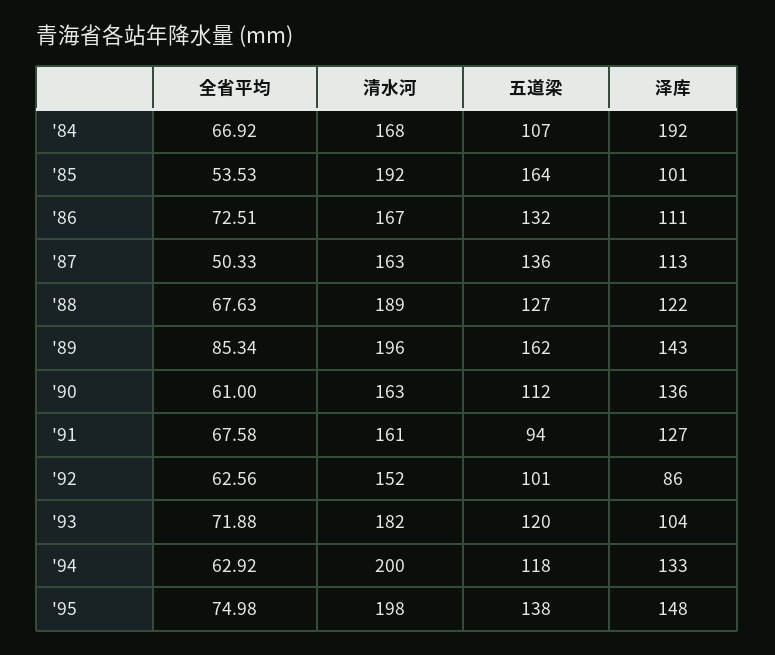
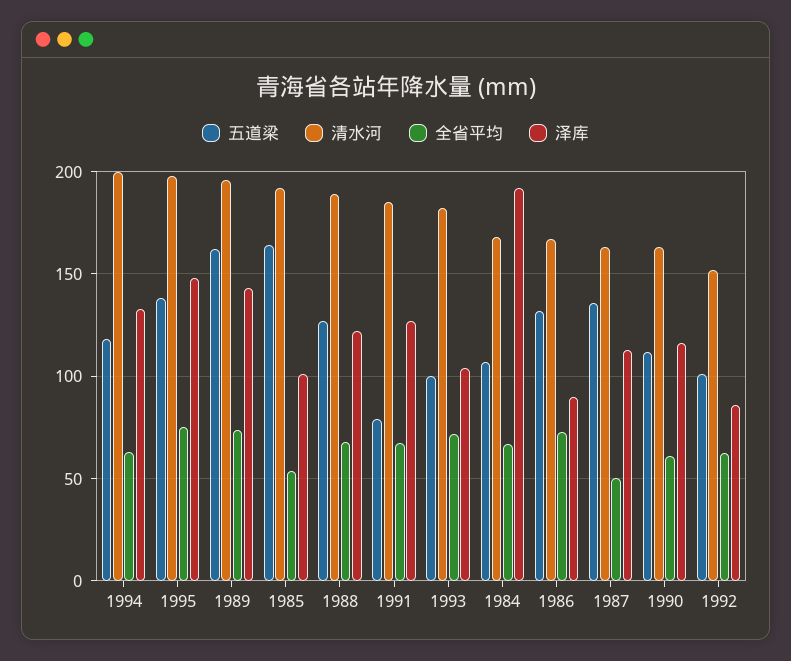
  {
    "全省平均": {
      "'84": 66.92,
      "'85": 53.53,
      "'86": 72.51,
      "'87": 50.33,
      "'88": 67.63,
-     "'89": 85.34,
+     "'89": 75,
      "'90": 61,
      "'91": 67.58,
      "'92": 62.56,
      "'93": 71.88,
      "'94": 62.92,
      "'95": 74.98
    },
    "清水河": {
      "'84": 168,
      "'85": 192,
      "'86": 167,
      "'87": 163,
      "'88": 189,
      "'89": 196,
      "'90": 163,
-     "'91": 161,
+     "'91": 185,
      "'92": 152,
      "'93": 182,
      "'94": 200,
      "'95": 198
    },
    "五道梁": {
      "'84": 107,
      "'85": 164,
      "'86": 132,
      "'87": 136,
      "'88": 127,
      "'89": 162,
      "'90": 112,
-     "'91": 94,
+     "'91": 80,
      "'92": 101,
-     "'93": 120,
+     "'93": 100,
      "'94": 118,
      "'95": 138
    },
    "泽库": {
      "'84": 192,
      "'85": 101,
-     "'86": 111,
+     "'86": 90,
      "'87": 113,
      "'88": 122,
      "'89": 143,
-     "'90": 136,
+     "'90": 115,
      "'91": 127,
      "'92": 86,
      "'93": 104,
      "'94": 133,
      "'95": 148
    }
  }

